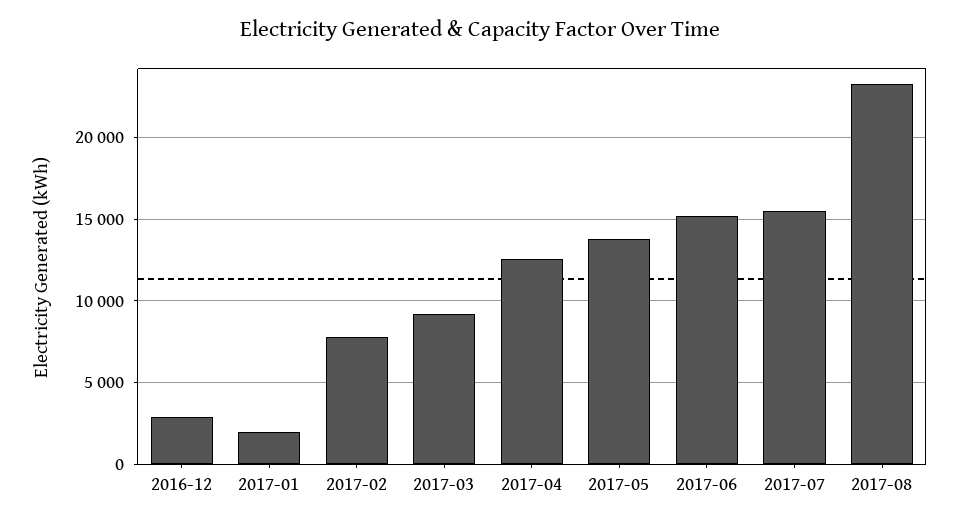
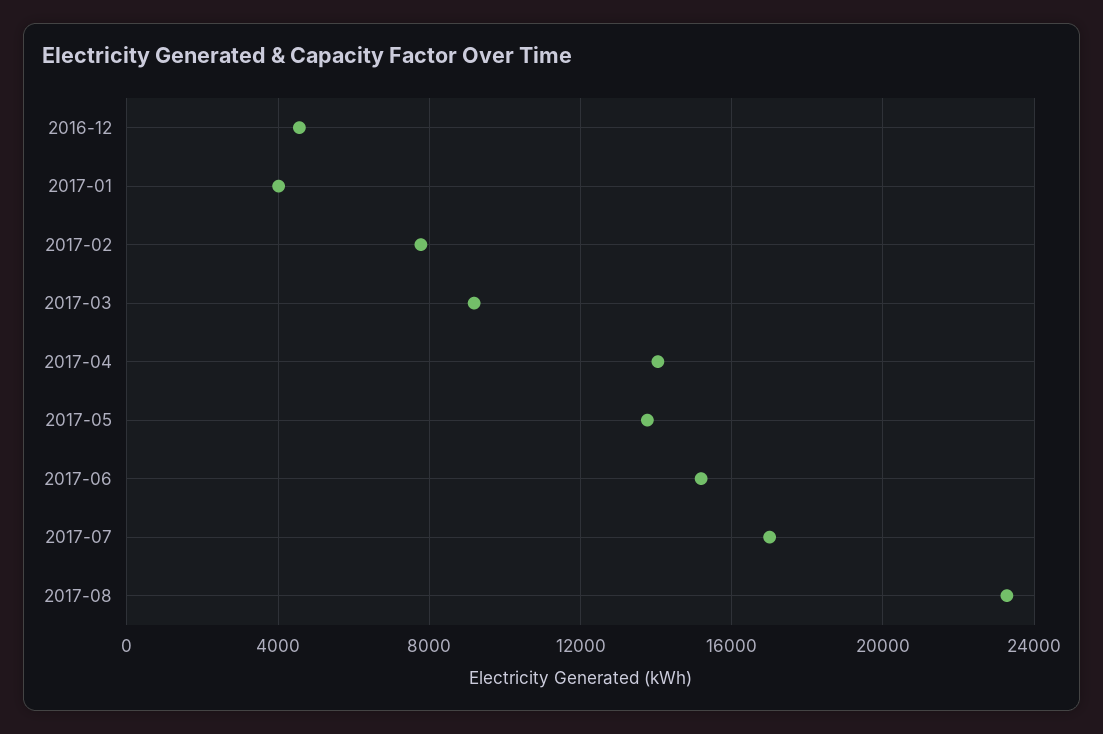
  {
-   "2016-12": 3000,
+   "2016-12": 4500,
-   "2017-01": 2000,
+   "2017-01": 4000,
    "2017-02": 8000,
    "2017-03": 9000,
-   "2017-04": 12500,
+   "2017-04": 14000,
    "2017-05": 14000,
    "2017-06": 15000,
-   "2017-07": 15500,
+   "2017-07": 17000,
    "2017-08": 23500
  }

